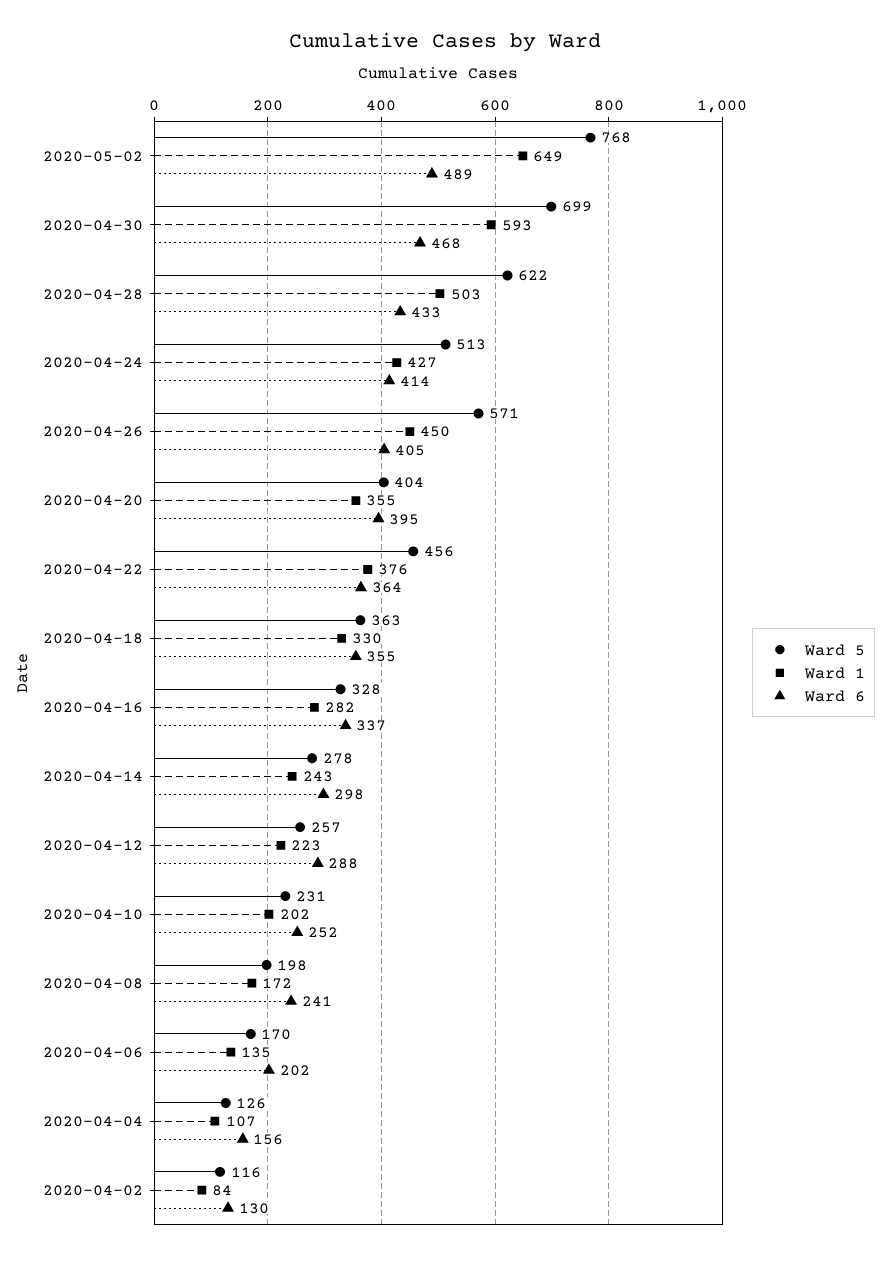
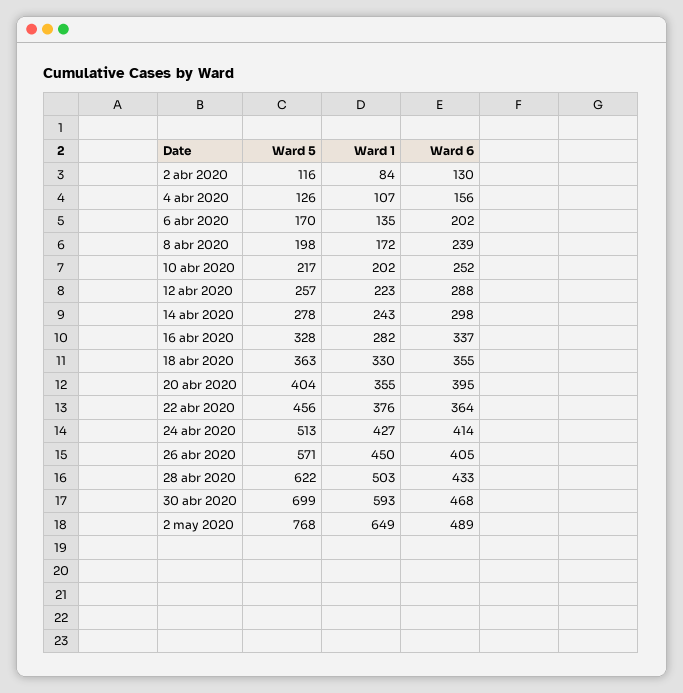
  {
    "Ward 5": {
      "2020-05-02": 768,
      "2020-04-30": 699,
      "2020-04-28": 622,
      "2020-04-24": 513,
      "2020-04-26": 571,
      "2020-04-20": 404,
      "2020-04-22": 456,
      "2020-04-18": 363,
      "2020-04-16": 328,
      "2020-04-14": 278,
      "2020-04-12": 257,
-     "2020-04-10": 231,
+     "2020-04-10": 217,
      "2020-04-08": 198,
      "2020-04-06": 170,
      "2020-04-04": 126,
      "2020-04-02": 116
    },
    "Ward 1": {
      "2020-05-02": 649,
      "2020-04-30": 593,
      "2020-04-28": 503,
      "2020-04-24": 427,
      "2020-04-26": 450,
      "2020-04-20": 355,
      "2020-04-22": 376,
      "2020-04-18": 330,
      "2020-04-16": 282,
      "2020-04-14": 243,
      "2020-04-12": 223,
      "2020-04-10": 202,
      "2020-04-08": 172,
      "2020-04-06": 135,
      "2020-04-04": 107,
      "2020-04-02": 84
    },
    "Ward 6": {
      "2020-05-02": 489,
      "2020-04-30": 468,
      "2020-04-28": 433,
      "2020-04-24": 414,
      "2020-04-26": 405,
      "2020-04-20": 395,
      "2020-04-22": 364,
      "2020-04-18": 355,
      "2020-04-16": 337,
      "2020-04-14": 298,
      "2020-04-12": 288,
      "2020-04-10": 252,
-     "2020-04-08": 241,
+     "2020-04-08": 239,
      "2020-04-06": 202,
      "2020-04-04": 156,
      "2020-04-02": 130
    }
  }

